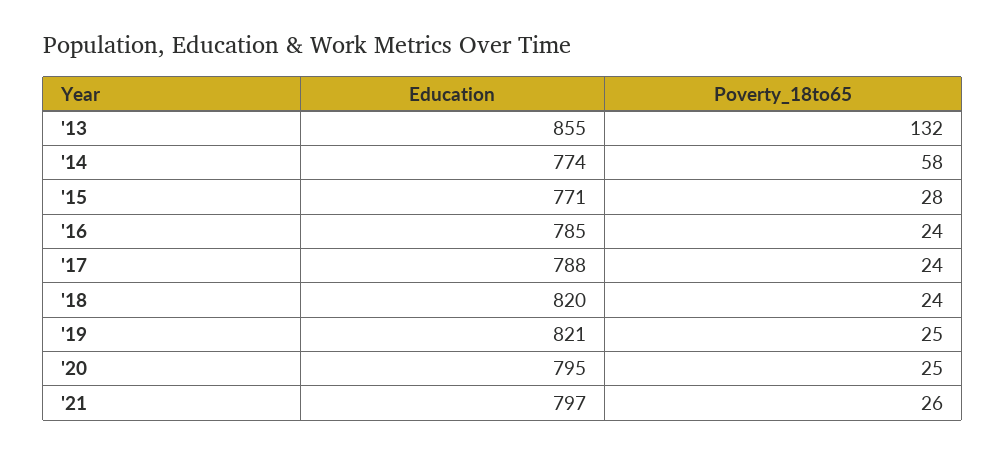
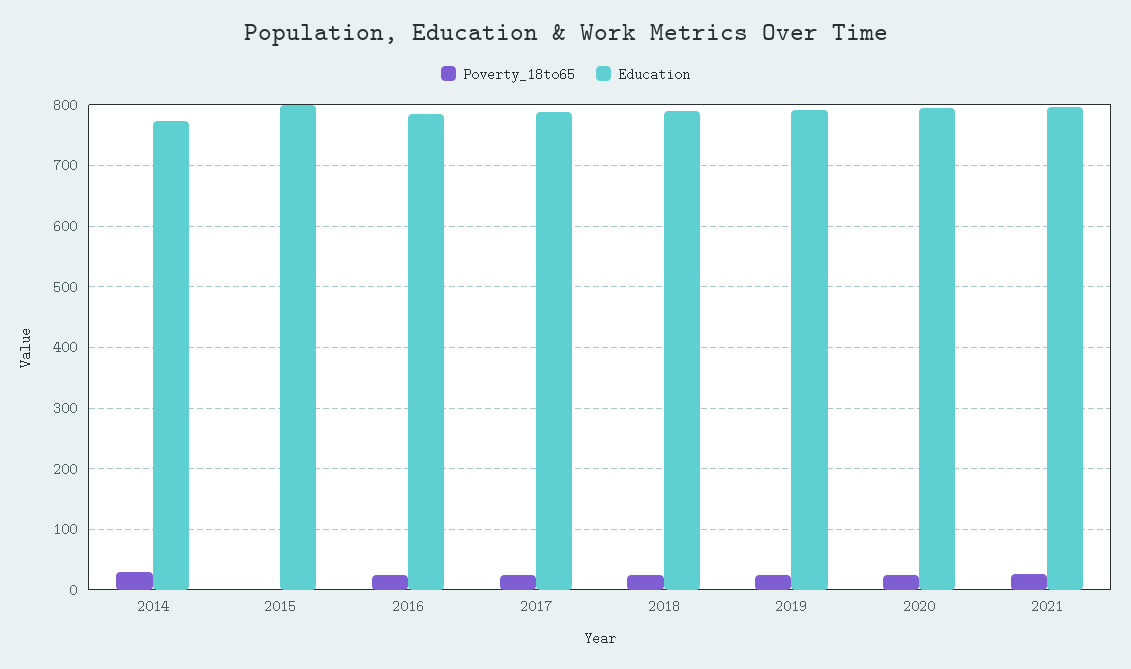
  {
    "Education": {
-     "'13": 855,
      "'14": 774,
-     "'15": 771,
+     "'15": 800,
      "'16": 785,
      "'17": 788,
-     "'18": 820,
+     "'18": 790,
-     "'19": 821,
+     "'19": 790,
      "'20": 795,
      "'21": 797
    },
    "Poverty_18to65": {
-     "'13": 132,
-     "'14": 58,
+     "'14": 30,
-     "'15": 28,
+     "'15": 0,
      "'16": 24,
      "'17": 24,
      "'18": 24,
      "'19": 25,
      "'20": 25,
      "'21": 26
    }
  }

